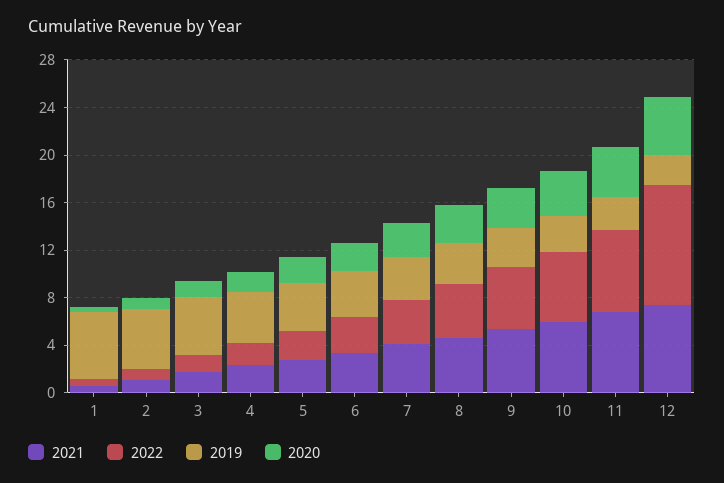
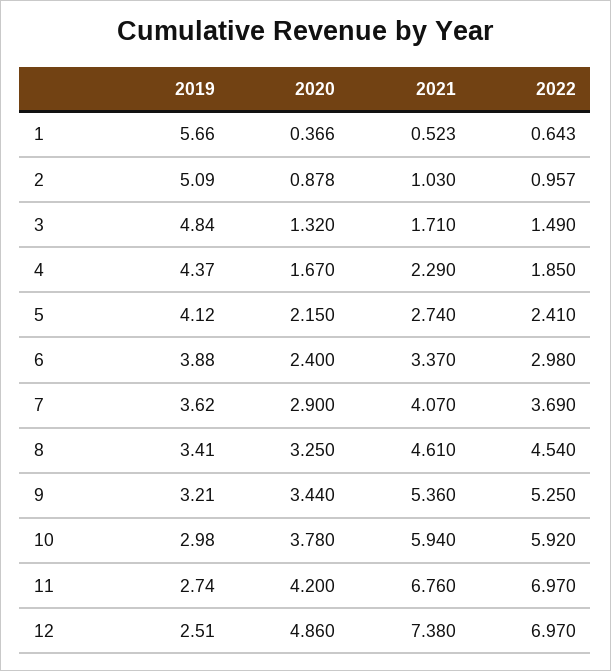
  {
    "2021": {
      "1": 0.523,
      "2": 1.03,
      "3": 1.71,
      "4": 2.29,
      "5": 2.74,
      "6": 3.37,
      "7": 4.07,
      "8": 4.61,
      "9": 5.36,
      "10": 5.94,
      "11": 6.76,
      "12": 7.38
    },
    "2022": {
      "1": 0.643,
      "2": 0.957,
      "3": 1.49,
      "4": 1.85,
      "5": 2.41,
      "6": 2.98,
      "7": 3.69,
      "8": 4.54,
      "9": 5.25,
      "10": 5.92,
      "11": 6.97,
-     "12": 10
+     "12": 6.97
    },
    "2019": {
      "1": 5.66,
      "2": 5.09,
      "3": 4.84,
      "4": 4.37,
      "5": 4.12,
      "6": 3.88,
      "7": 3.62,
      "8": 3.41,
      "9": 3.21,
      "10": 2.98,
      "11": 2.74,
      "12": 2.51
    },
    "2020": {
      "1": 0.366,
      "2": 0.878,
      "3": 1.32,
      "4": 1.67,
      "5": 2.15,
      "6": 2.4,
      "7": 2.9,
      "8": 3.25,
      "9": 3.44,
      "10": 3.78,
      "11": 4.2,
      "12": 4.86
    }
  }

